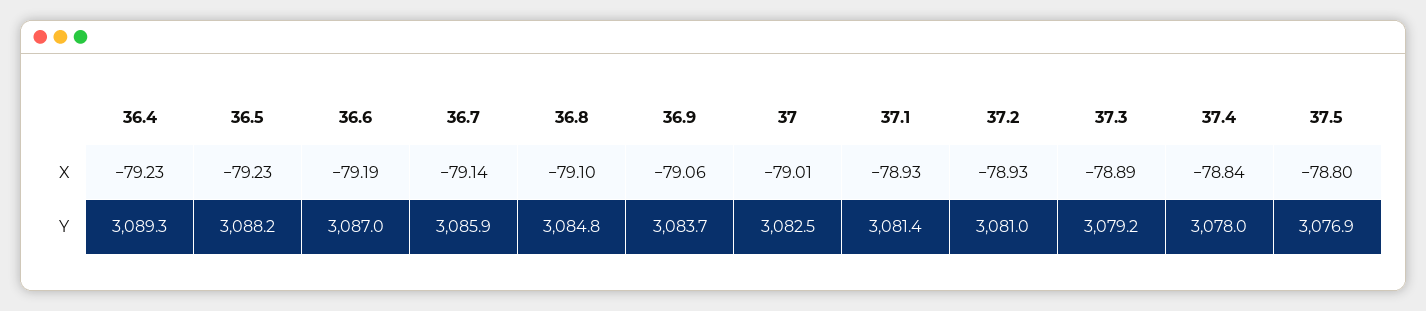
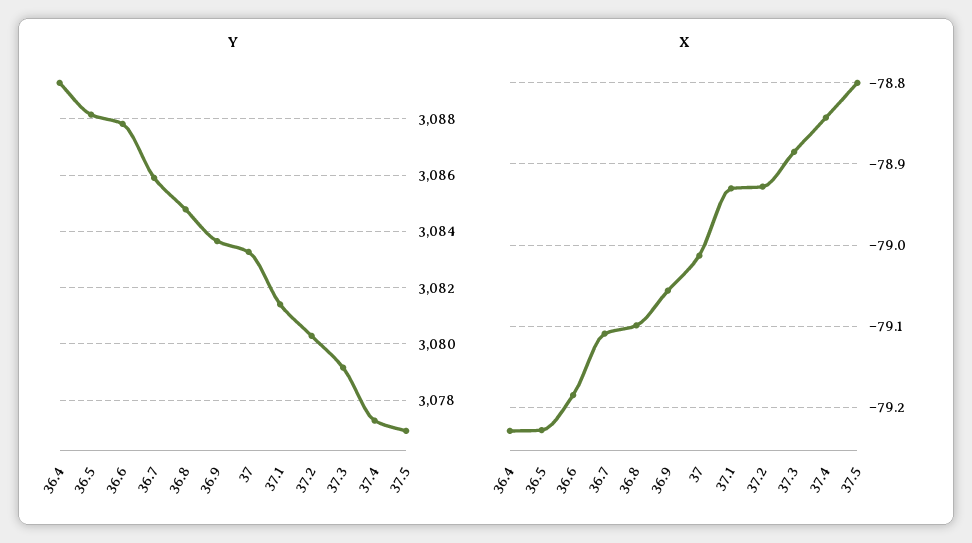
  {
    "X": {
      "36.4": -79.23,
      "36.5": -79.23,
      "36.6": -79.19,
-     "36.7": -79.14,
+     "36.7": -79.11,
      "36.8": -79.1,
      "36.9": -79.06,
      "37": -79.01,
      "37.1": -78.93,
      "37.2": -78.93,
      "37.3": -78.89,
      "37.4": -78.84,
      "37.5": -78.8
    },
    "Y": {
      "36.4": 3089.3,
      "36.5": 3088.2,
-     "36.6": 3087,
+     "36.6": 3087.75,
      "36.7": 3085.9,
      "36.8": 3084.8,
      "36.9": 3083.7,
-     "37": 3082.5,
+     "37": 3083.25,
      "37.1": 3081.4,
-     "37.2": 3081,
+     "37.2": 3080.25,
      "37.3": 3079.2,
-     "37.4": 3078,
+     "37.4": 3077.25,
      "37.5": 3076.9
    }
  }

